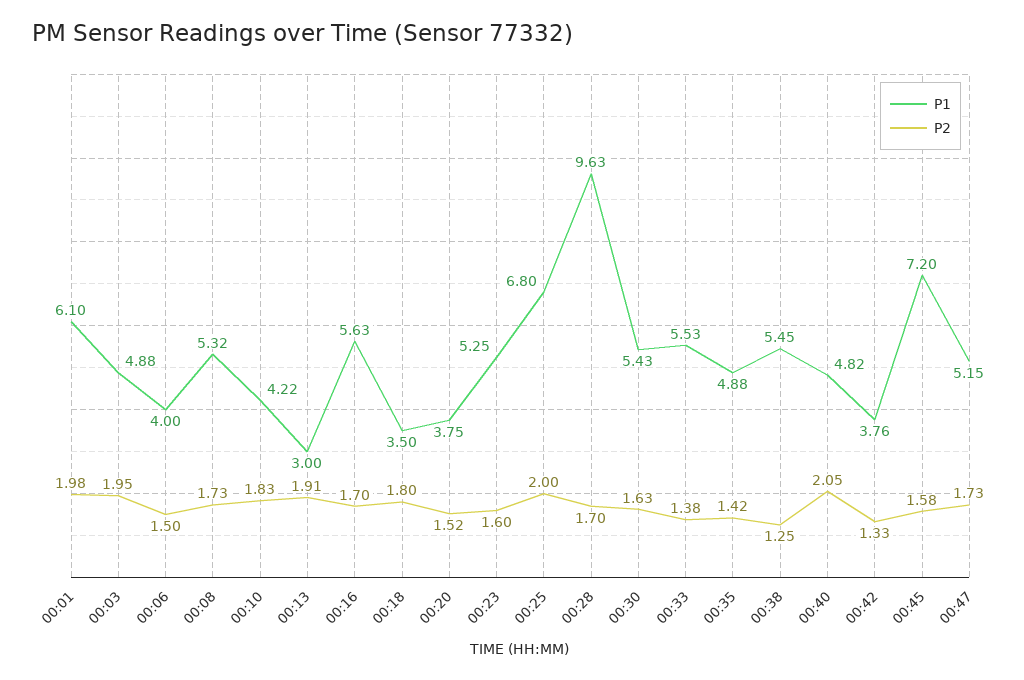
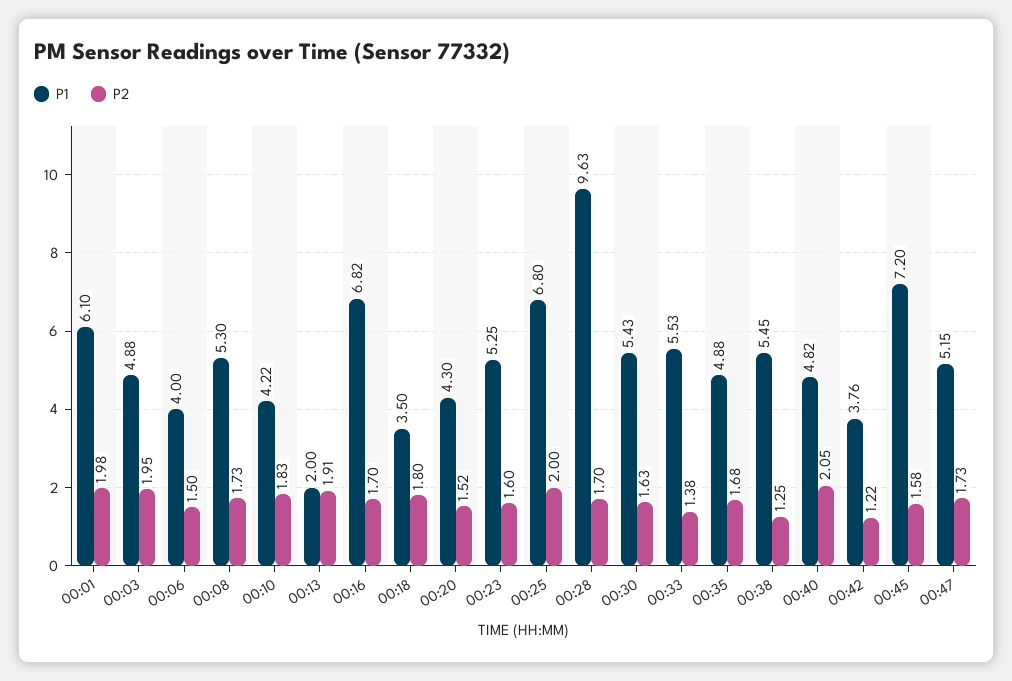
  {
    "P1": {
      "00:01": 6.1,
      "00:03": 4.88,
      "00:06": 4,
-     "00:08": 5.32,
+     "00:08": 5.3,
      "00:10": 4.22,
-     "00:13": 3,
+     "00:13": 2,
-     "00:16": 5.63,
+     "00:16": 6.82,
      "00:18": 3.5,
-     "00:20": 3.75,
+     "00:20": 4.3,
      "00:23": 5.25,
      "00:25": 6.8,
      "00:28": 9.63,
      "00:30": 5.43,
      "00:33": 5.53,
      "00:35": 4.88,
      "00:38": 5.45,
      "00:40": 4.82,
      "00:42": 3.76,
      "00:45": 7.2,
      "00:47": 5.15
    },
    "P2": {
      "00:01": 1.98,
      "00:03": 1.95,
      "00:06": 1.5,
      "00:08": 1.73,
      "00:10": 1.83,
      "00:13": 1.91,
      "00:16": 1.7,
      "00:18": 1.8,
      "00:20": 1.52,
      "00:23": 1.6,
      "00:25": 2,
      "00:28": 1.7,
      "00:30": 1.63,
      "00:33": 1.38,
-     "00:35": 1.42,
+     "00:35": 1.68,
      "00:38": 1.25,
      "00:40": 2.05,
-     "00:42": 1.33,
+     "00:42": 1.22,
      "00:45": 1.58,
      "00:47": 1.73
    }
  }

